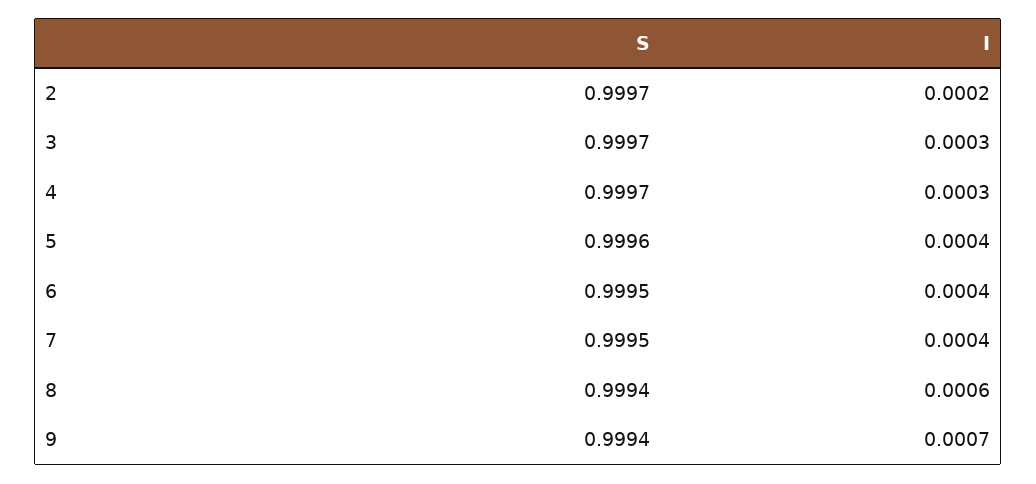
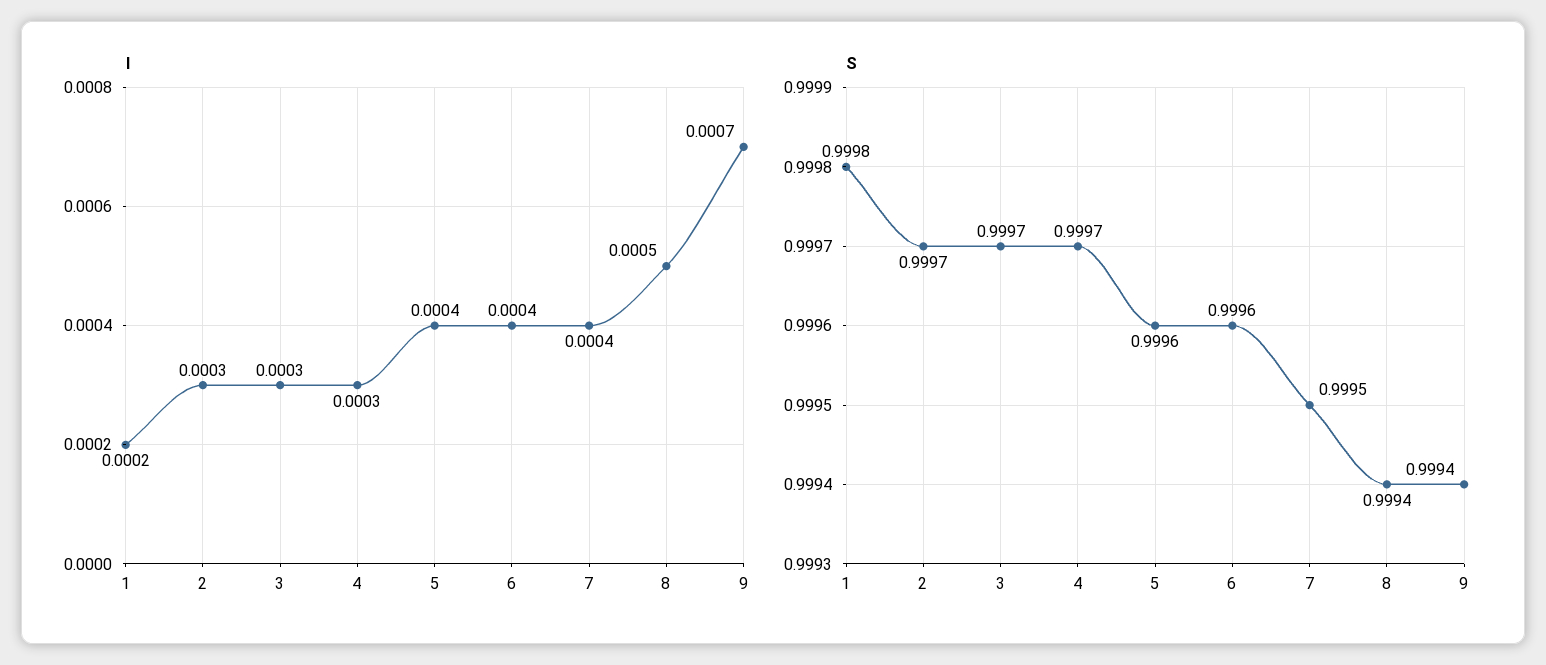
  {
    "S": {
      "2": 0.9997,
      "3": 0.9997,
      "4": 0.9997,
      "5": 0.9996,
-     "6": 0.9995,
+     "6": 0.9996,
      "7": 0.9995,
      "8": 0.9994,
-     "9": 0.9994
+     "9": 0.9994,
+     "1": 0.9998
    },
    "I": {
-     "2": 0.0002,
+     "2": 0.0003,
      "3": 0.0003,
      "4": 0.0003,
      "5": 0.0004,
      "6": 0.0004,
      "7": 0.0004,
-     "8": 0.0006,
+     "8": 0.0005,
-     "9": 0.0007
+     "9": 0.0007,
+     "1": 0.0002
    }
  }

